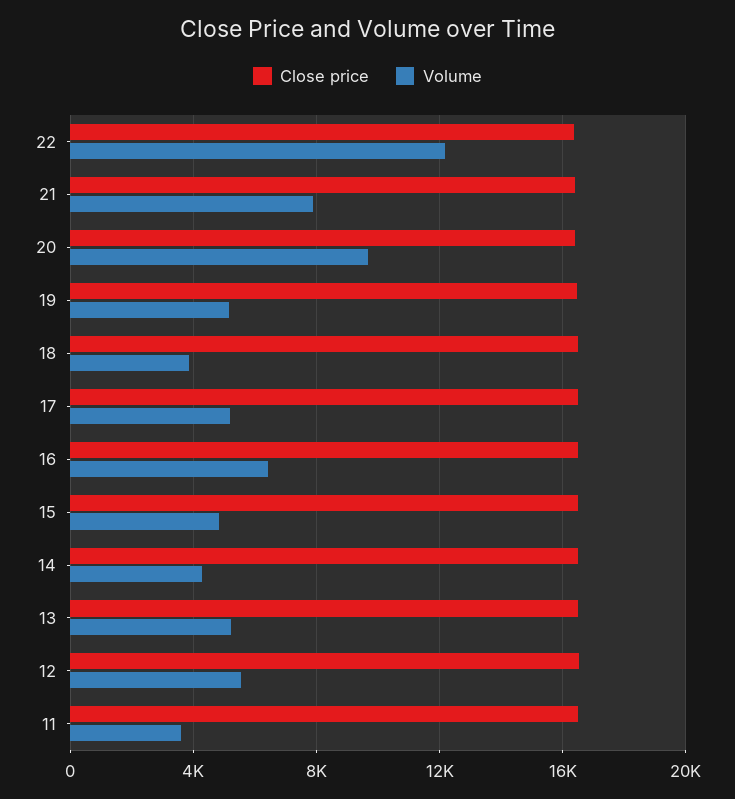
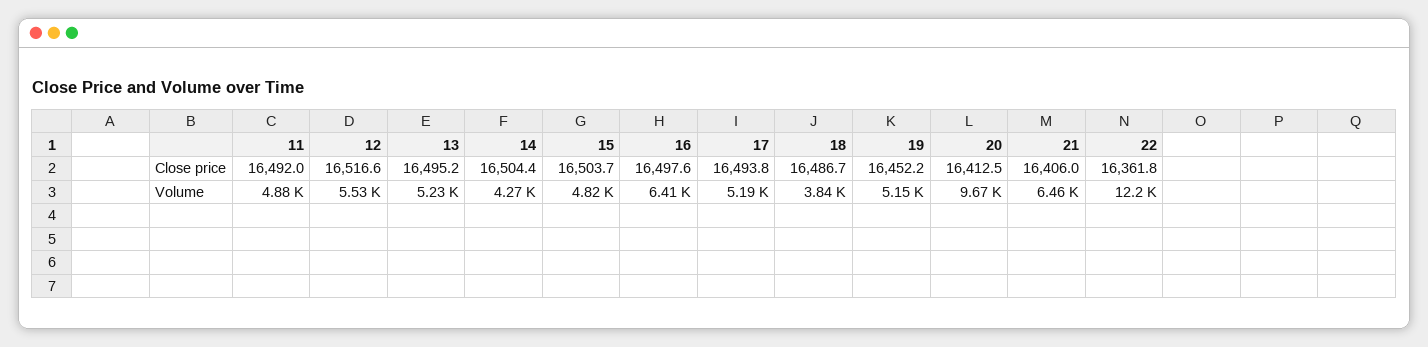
  {
    "Close price": {
      "22": 16361.8,
      "21": 16406,
      "20": 16412.5,
      "19": 16452.2,
      "18": 16486.7,
      "17": 16493.8,
      "16": 16497.6,
      "15": 16503.7,
      "14": 16504.4,
      "13": 16495.2,
      "12": 16516.6,
      "11": 16492
    },
    "Volume": {
      "22": 12200,
-     "21": 8000,
+     "21": 6460,
      "20": 9670,
      "19": 5150,
      "18": 3840,
      "17": 5190,
      "16": 6410,
      "15": 4820,
      "14": 4270,
      "13": 5230,
      "12": 5530,
-     "11": 3500
+     "11": 4880
    }
  }

